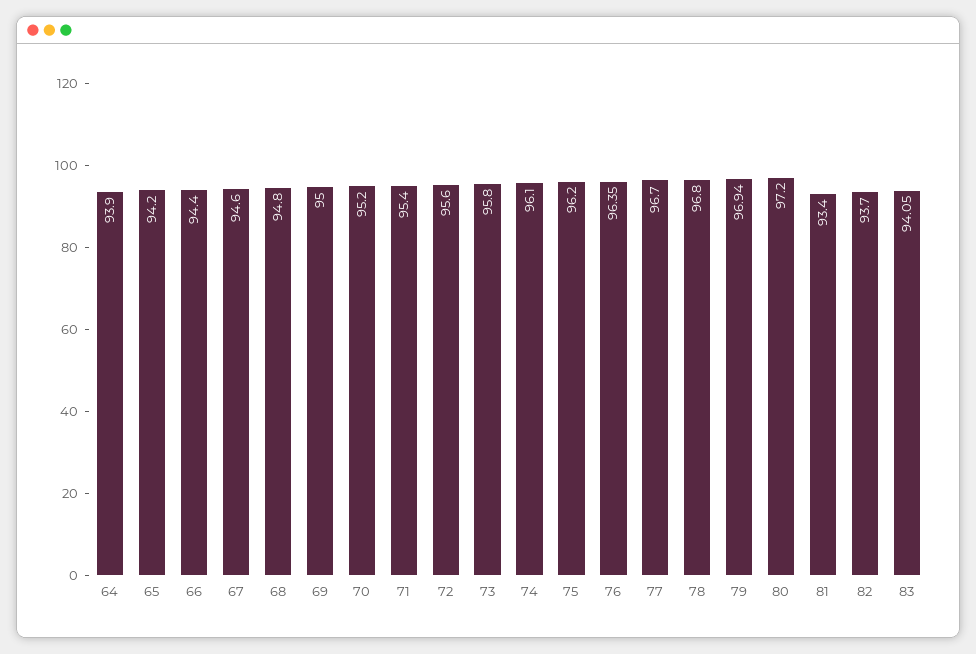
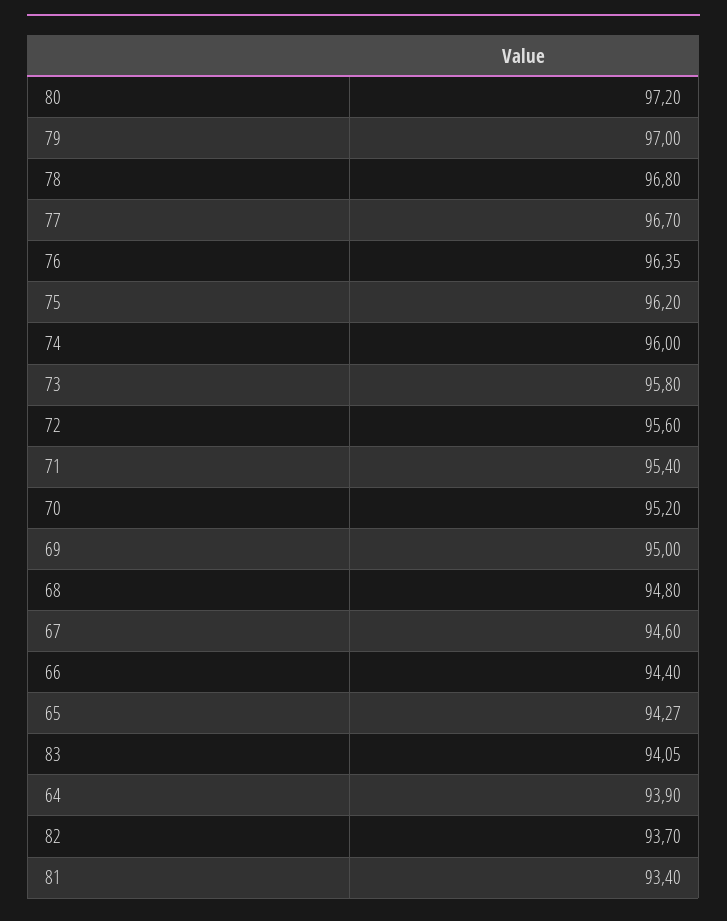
  {
    "64": 93.9,
-   "65": 94.2,
+   "65": 94.27,
    "66": 94.4,
    "67": 94.6,
    "68": 94.8,
    "69": 95,
    "70": 95.2,
    "71": 95.4,
    "72": 95.6,
    "73": 95.8,
-   "74": 96.1,
+   "74": 96,
    "75": 96.2,
    "76": 96.35,
    "77": 96.7,
    "78": 96.8,
-   "79": 96.94,
+   "79": 97,
    "80": 97.2,
    "81": 93.4,
    "82": 93.7,
    "83": 94.05
  }

